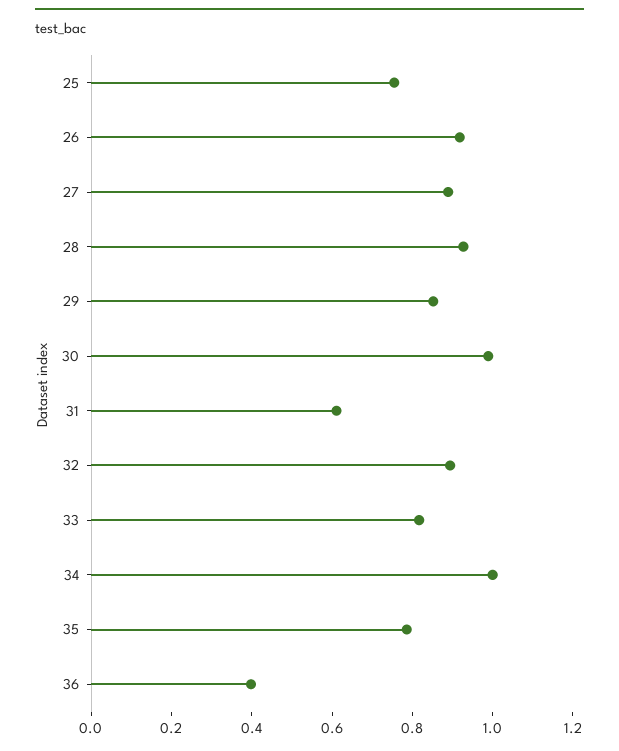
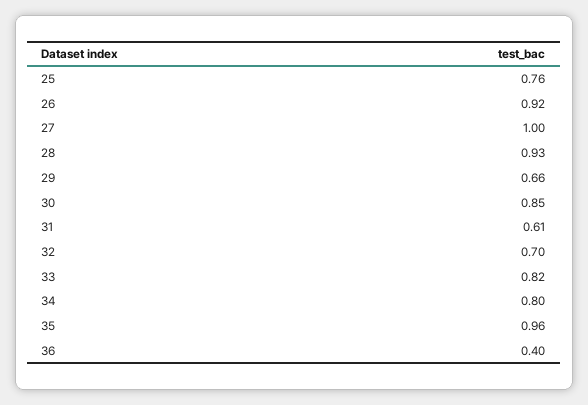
  {
    "25": 0.76,
    "26": 0.92,
-   "27": 0.9,
+   "27": 1,
    "28": 0.93,
-   "29": 0.85,
+   "29": 0.66,
-   "30": 1,
+   "30": 0.85,
    "31": 0.61,
-   "32": 0.9,
+   "32": 0.7,
    "33": 0.82,
-   "34": 1,
+   "34": 0.8,
-   "35": 0.8,
+   "35": 0.96,
    "36": 0.4
  }

